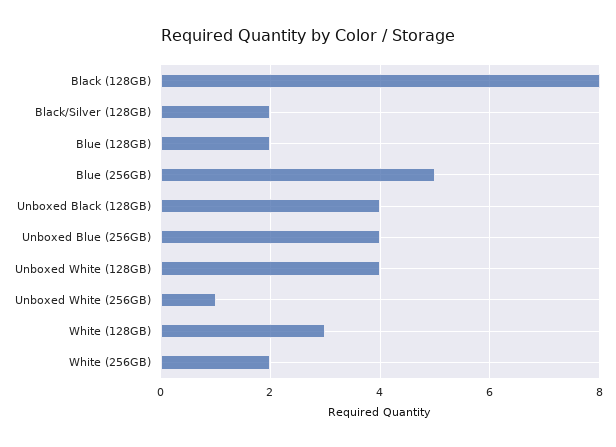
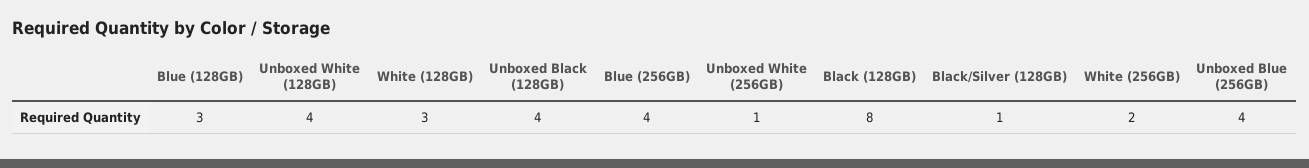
  {
    "Black (128GB)": 8,
-   "Black/Silver (128GB)": 2,
+   "Black/Silver (128GB)": 1,
-   "Blue (128GB)": 2,
+   "Blue (128GB)": 3,
-   "Blue (256GB)": 5,
+   "Blue (256GB)": 4,
    "Unboxed Black (128GB)": 4,
    "Unboxed Blue (256GB)": 4,
    "Unboxed White (128GB)": 4,
    "Unboxed White (256GB)": 1,
    "White (128GB)": 3,
    "White (256GB)": 2
  }

